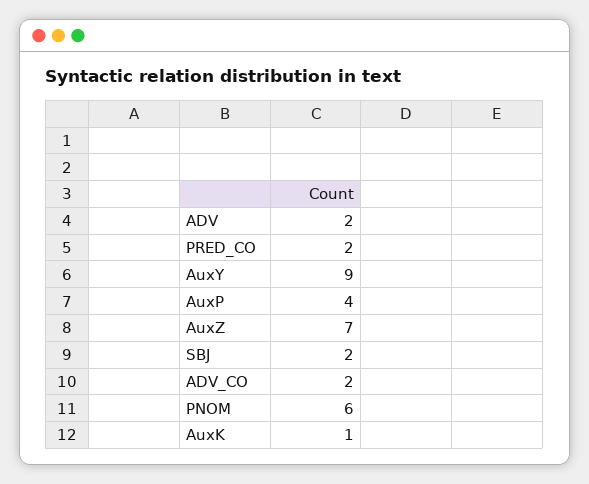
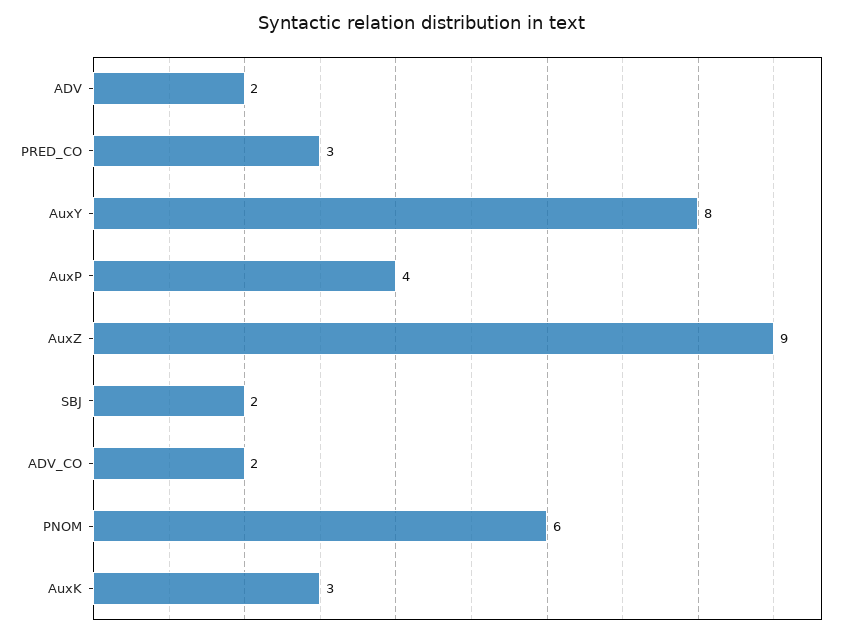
  {
    "ADV": 2,
-   "PRED_CO": 2,
+   "PRED_CO": 3,
-   "AuxY": 9,
+   "AuxY": 8,
    "AuxP": 4,
-   "AuxZ": 7,
+   "AuxZ": 9,
    "SBJ": 2,
    "ADV_CO": 2,
    "PNOM": 6,
-   "AuxK": 1
+   "AuxK": 3
  }

